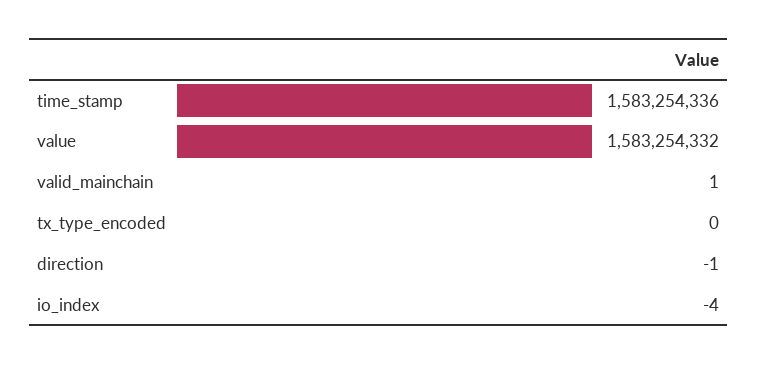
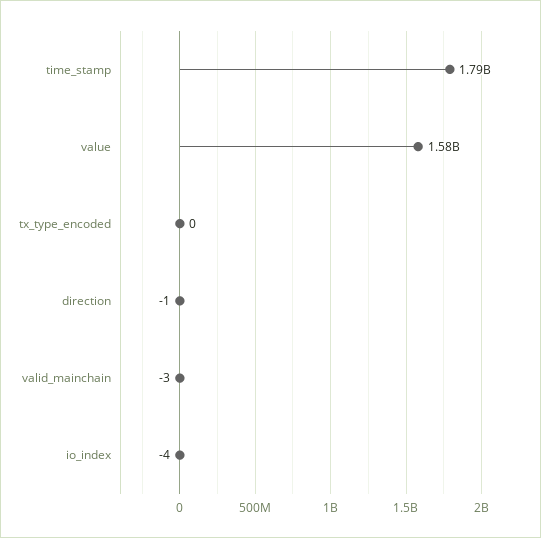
  {
-   "time_stamp": 1583254336,
+   "time_stamp": 1790000000,
    "value": 1583254332,
-   "valid_mainchain": 1,
+   "valid_mainchain": -3,
    "tx_type_encoded": 0,
    "direction": -1,
    "io_index": -4
  }

